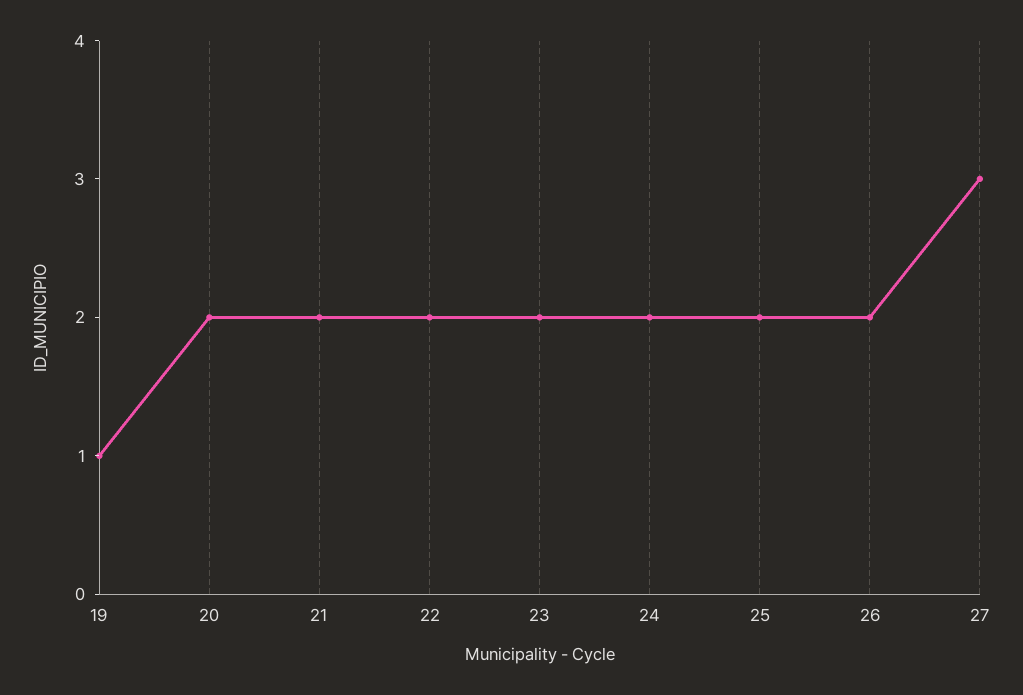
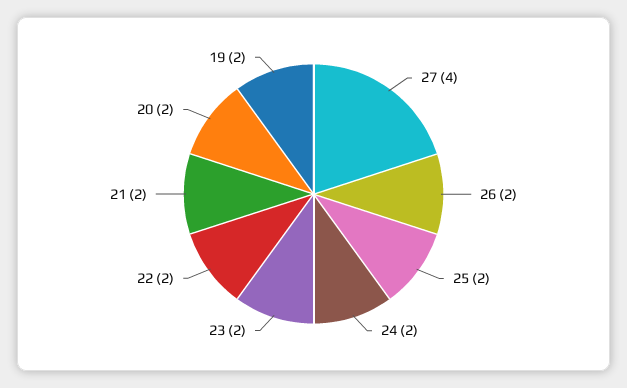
  {
-   "19": 1,
+   "19": 2,
    "20": 2,
    "21": 2,
    "22": 2,
    "23": 2,
    "24": 2,
    "25": 2,
    "26": 2,
-   "27": 3
+   "27": 4
  }

